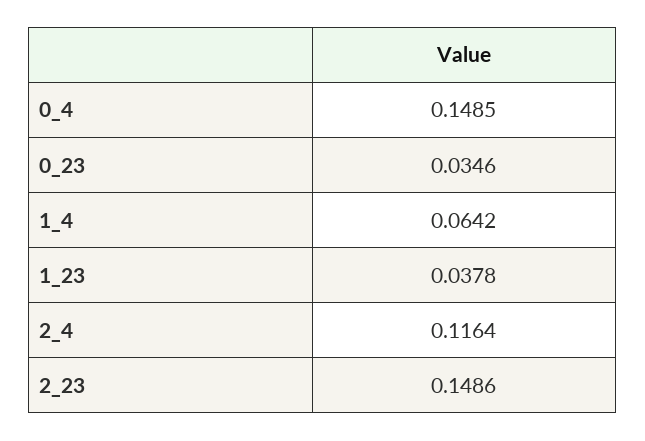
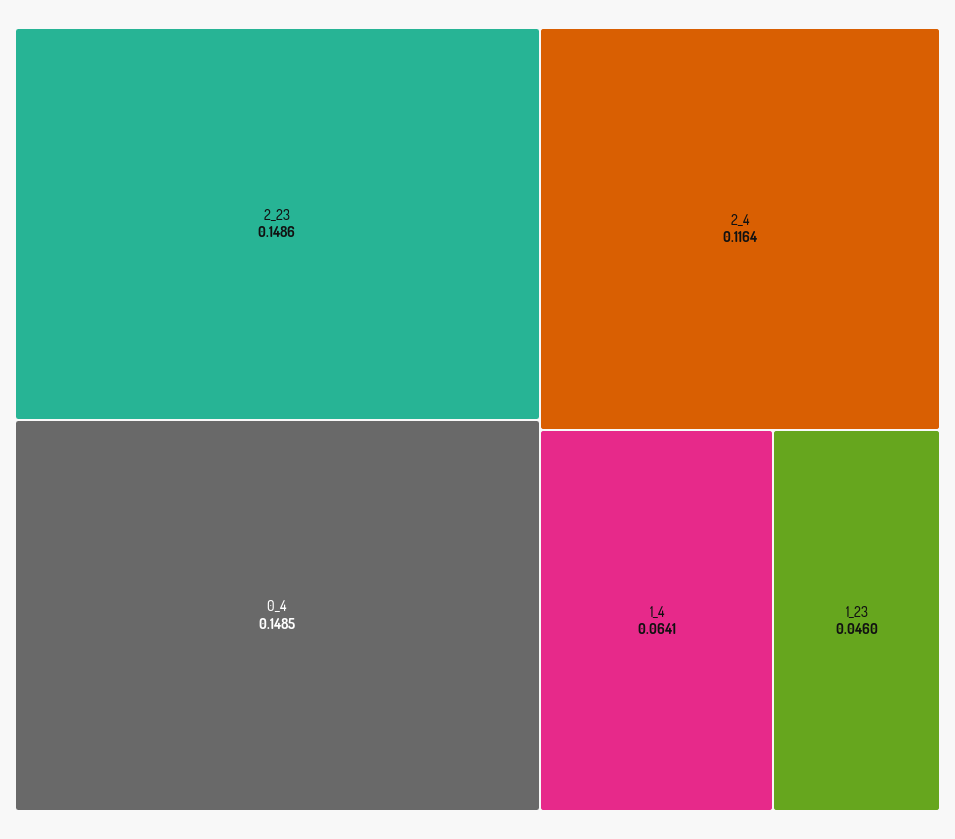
  {
    "0_4": 0.1485,
-   "0_23": 0.0346,
-   "1_4": 0.0642,
+   "1_4": 0.0641,
-   "1_23": 0.0378,
+   "1_23": 0.046,
    "2_4": 0.1164,
    "2_23": 0.1486
  }

